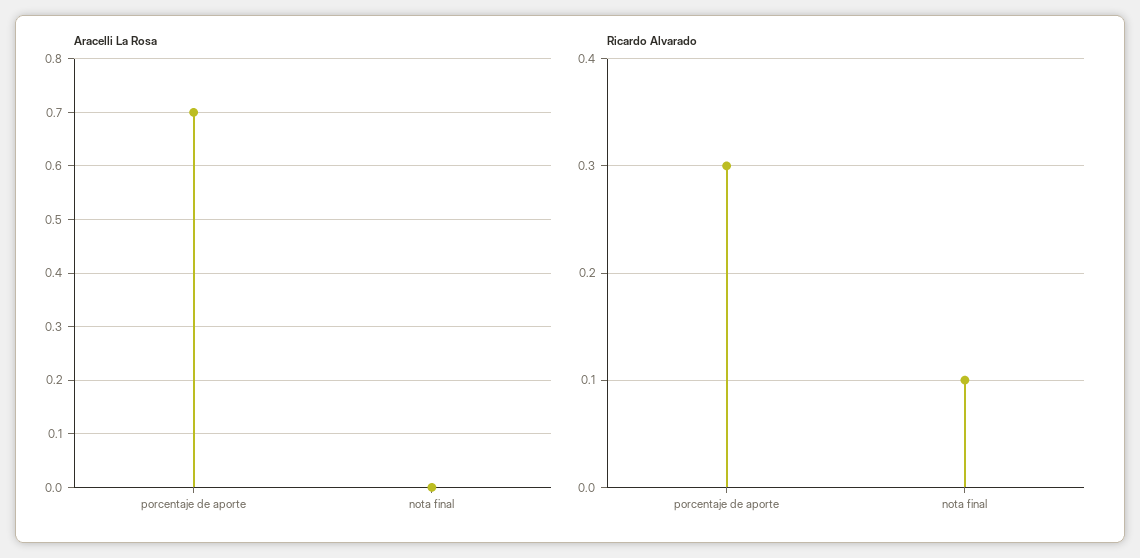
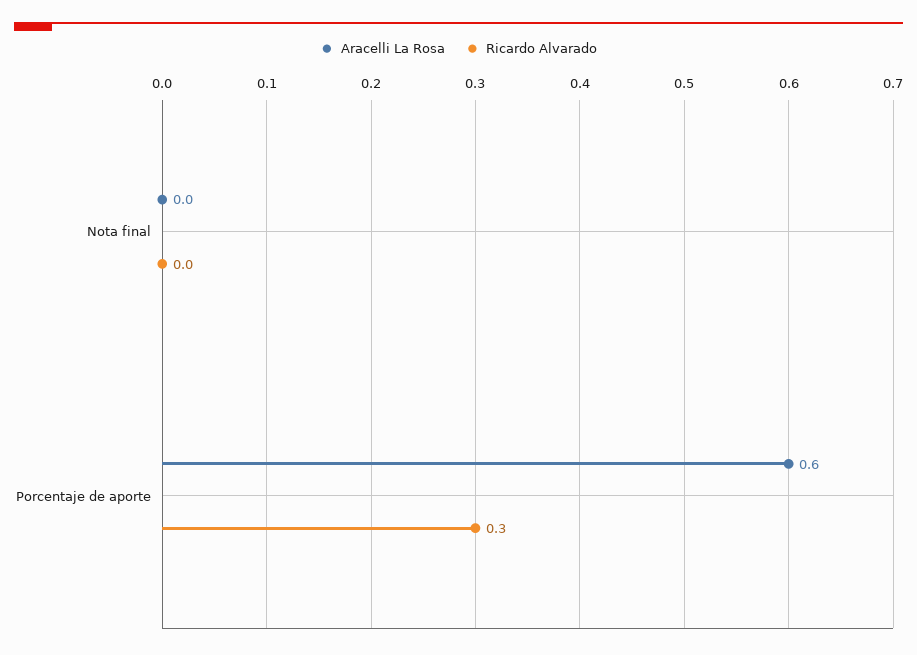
  {
    "Aracelli La Rosa": {
-     "porcentaje de aporte": 0.7,
+     "porcentaje de aporte": 0.6,
      "nota final": 0
    },
    "Ricardo Alvarado": {
      "porcentaje de aporte": 0.3,
-     "nota final": 0.1
+     "nota final": 0
    }
  }

